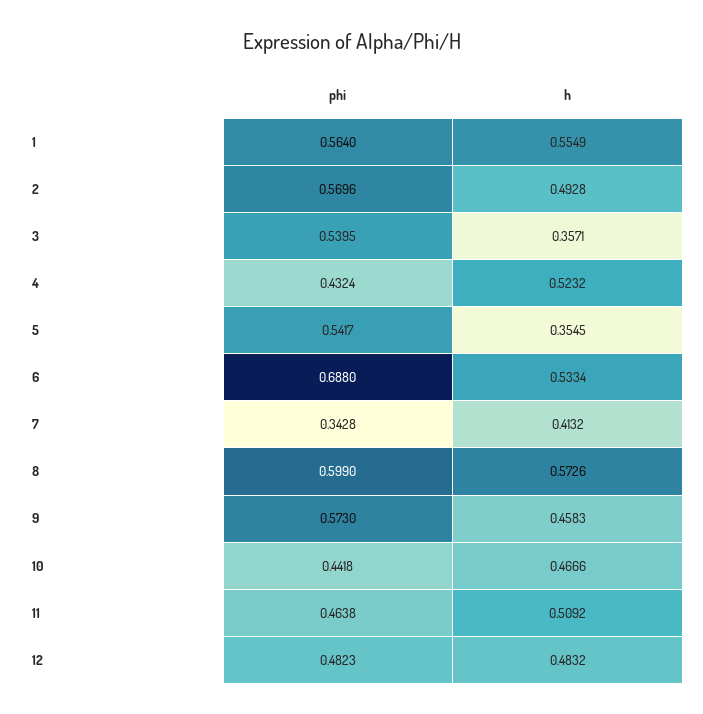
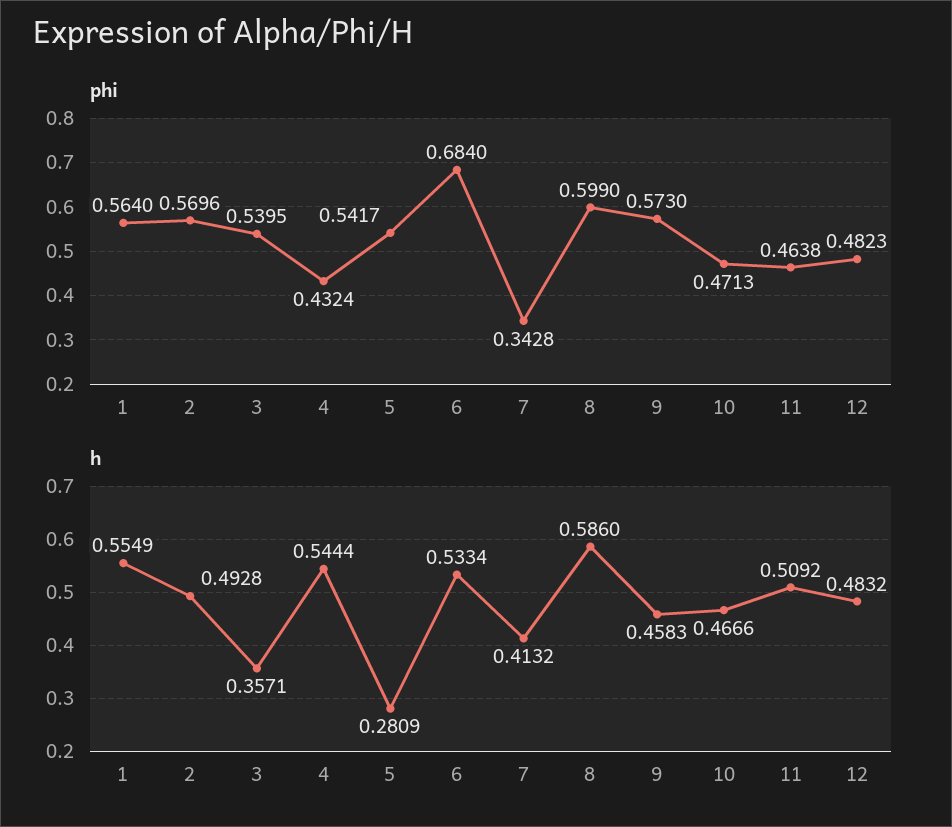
  {
    "phi": {
      "1": 0.564,
      "2": 0.5696,
      "3": 0.5395,
      "4": 0.4324,
      "5": 0.5417,
-     "6": 0.688,
+     "6": 0.684,
      "7": 0.3428,
      "8": 0.599,
      "9": 0.573,
-     "10": 0.4418,
+     "10": 0.4713,
      "11": 0.4638,
      "12": 0.4823
    },
    "h": {
      "1": 0.5549,
      "2": 0.4928,
      "3": 0.3571,
-     "4": 0.5232,
+     "4": 0.5444,
-     "5": 0.3545,
+     "5": 0.2809,
      "6": 0.5334,
      "7": 0.4132,
-     "8": 0.5726,
+     "8": 0.586,
      "9": 0.4583,
      "10": 0.4666,
      "11": 0.5092,
      "12": 0.4832
    }
  }

